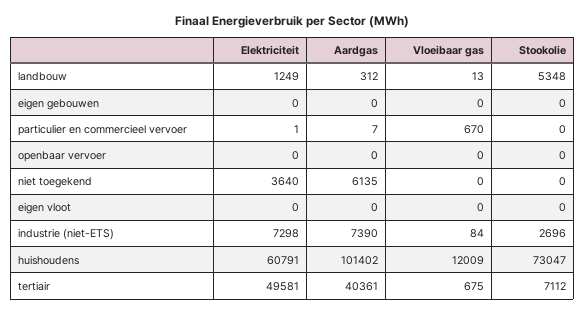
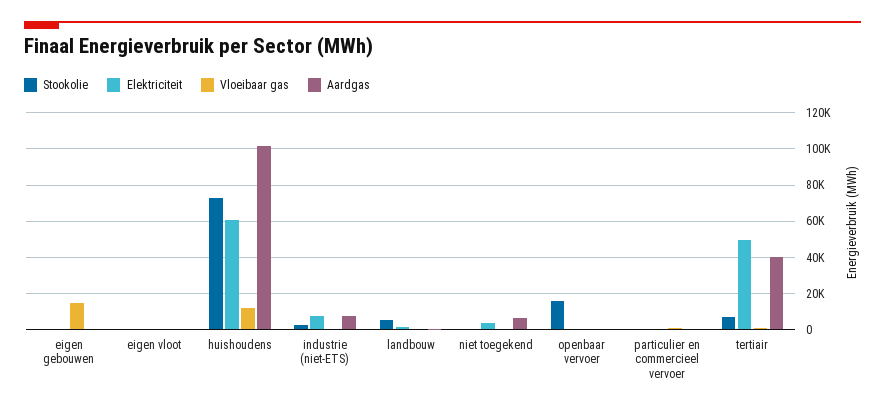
  {
    "Elektriciteit": {
      "landbouw": 1249,
      "eigen gebouwen": 0,
      "particulier en commercieel vervoer": 1,
      "openbaar vervoer": 0,
      "niet toegekend": 3640,
      "eigen vloot": 0,
      "industrie (niet-ETS)": 7298,
      "huishoudens": 60791,
      "tertiair": 49581
    },
    "Aardgas": {
      "landbouw": 312,
      "eigen gebouwen": 0,
      "particulier en commercieel vervoer": 7,
      "openbaar vervoer": 0,
      "niet toegekend": 6135,
      "eigen vloot": 0,
      "industrie (niet-ETS)": 7390,
      "huishoudens": 101402,
      "tertiair": 40361
    },
    "Vloeibaar gas": {
      "landbouw": 13,
-     "eigen gebouwen": 0,
+     "eigen gebouwen": 15000,
      "particulier en commercieel vervoer": 670,
      "openbaar vervoer": 0,
      "niet toegekend": 0,
      "eigen vloot": 0,
      "industrie (niet-ETS)": 84,
      "huishoudens": 12009,
      "tertiair": 675
    },
    "Stookolie": {
      "landbouw": 5348,
      "eigen gebouwen": 0,
      "particulier en commercieel vervoer": 0,
-     "openbaar vervoer": 0,
+     "openbaar vervoer": 15000,
      "niet toegekend": 0,
      "eigen vloot": 0,
      "industrie (niet-ETS)": 2696,
      "huishoudens": 73047,
      "tertiair": 7112
    }
  }

